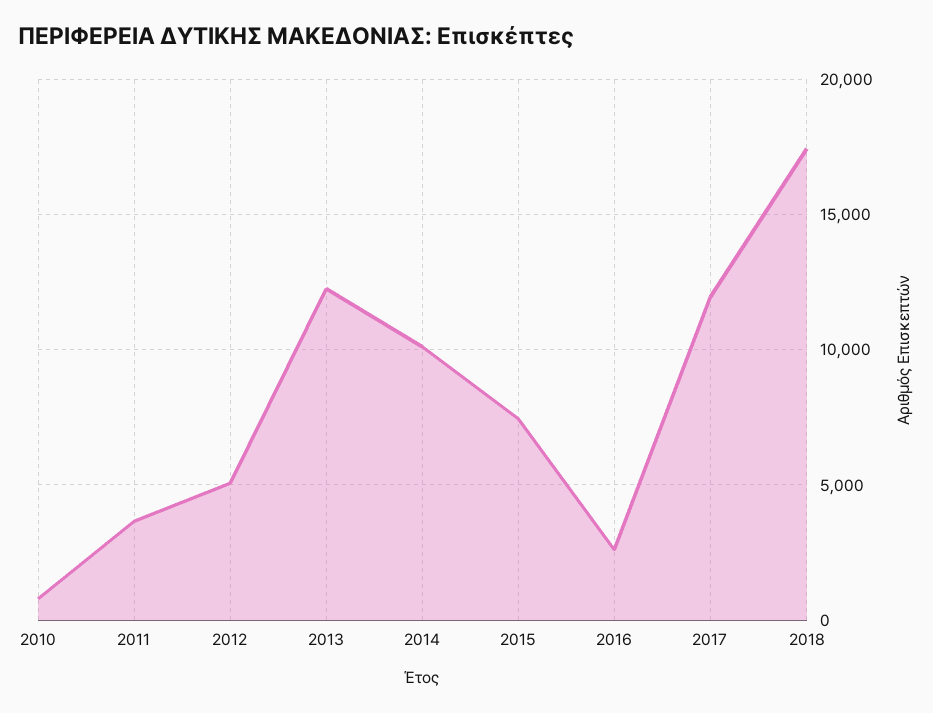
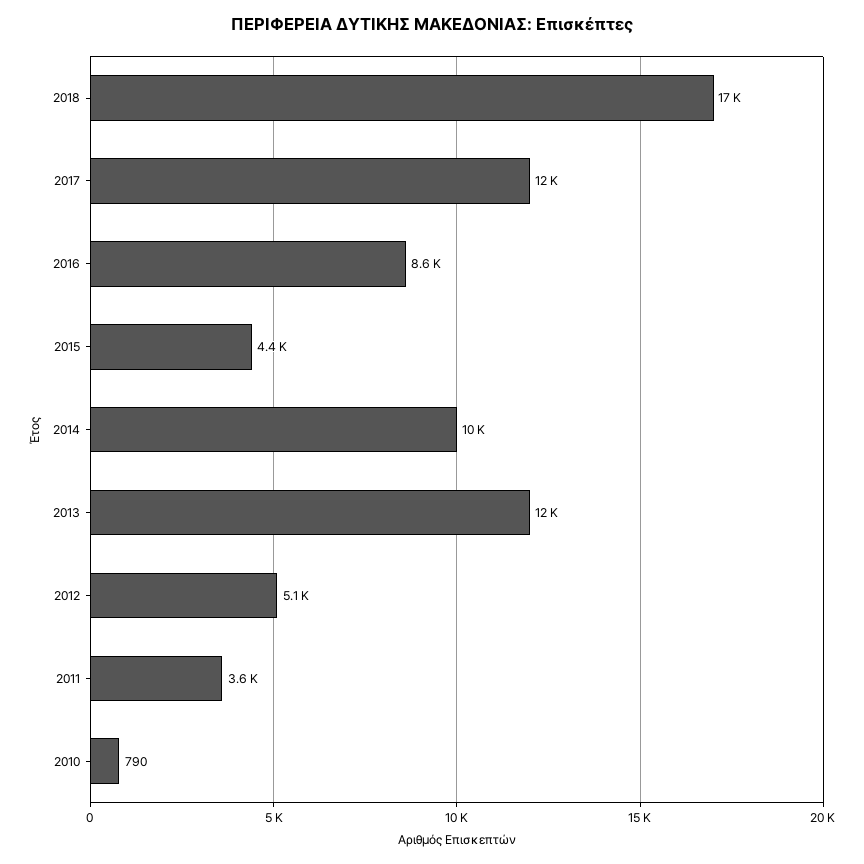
  {
    "2010": 790,
    "2011": 3600,
    "2012": 5100,
    "2013": 12000,
    "2014": 10000,
-   "2015": 7500,
+   "2015": 4400,
-   "2016": 2500,
+   "2016": 8600,
    "2017": 12000,
    "2018": 17000
  }

